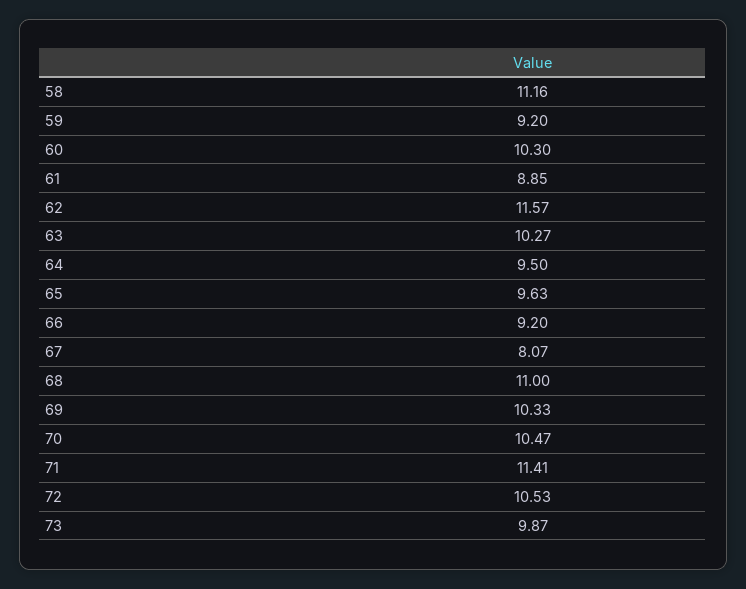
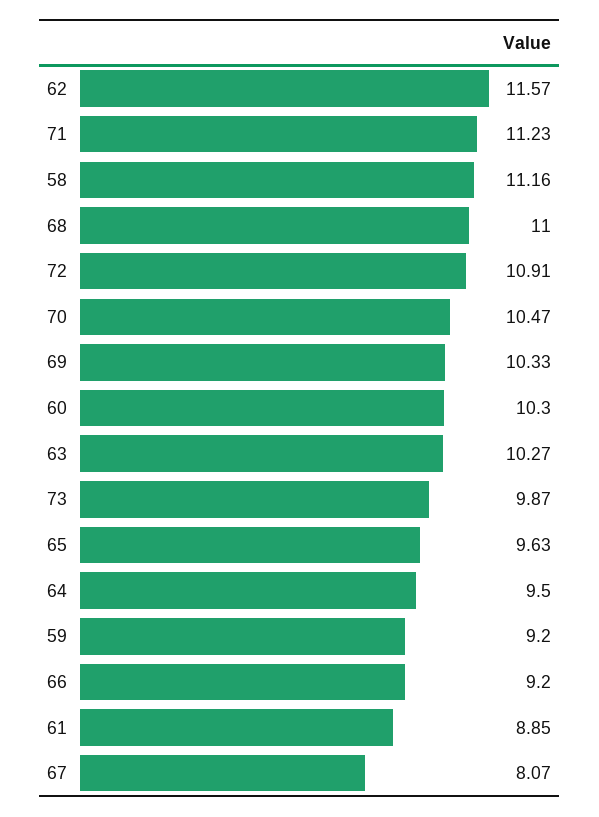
  {
    "58": 11.16,
    "59": 9.2,
    "60": 10.3,
    "61": 8.85,
    "62": 11.57,
    "63": 10.27,
    "64": 9.5,
    "65": 9.63,
    "66": 9.2,
    "67": 8.07,
    "68": 11,
    "69": 10.33,
    "70": 10.47,
-   "71": 11.41,
+   "71": 11.23,
-   "72": 10.53,
+   "72": 10.91,
    "73": 9.87
  }

